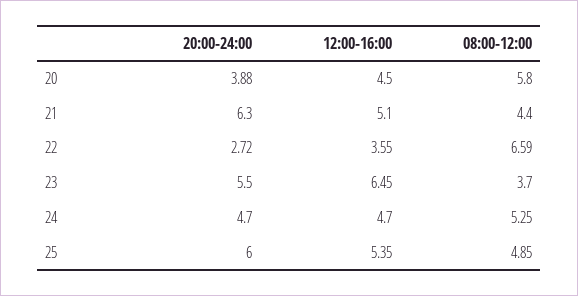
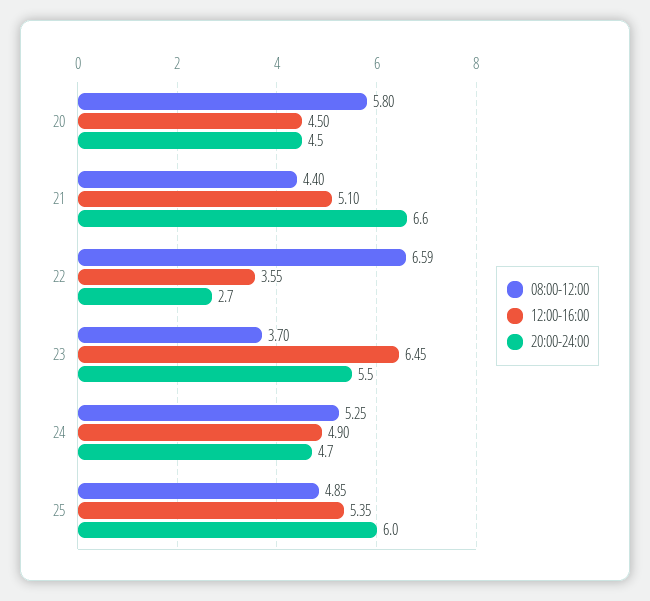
  {
    "20:00-24:00": {
-     "20": 3.88,
+     "20": 4.5,
-     "21": 6.3,
+     "21": 6.6,
      "22": 2.72,
      "23": 5.5,
      "24": 4.7,
      "25": 6
    },
    "12:00-16:00": {
      "20": 4.5,
      "21": 5.1,
      "22": 3.55,
      "23": 6.45,
-     "24": 4.7,
+     "24": 4.9,
      "25": 5.35
    },
    "08:00-12:00": {
      "20": 5.8,
      "21": 4.4,
      "22": 6.59,
      "23": 3.7,
      "24": 5.25,
      "25": 4.85
    }
  }

